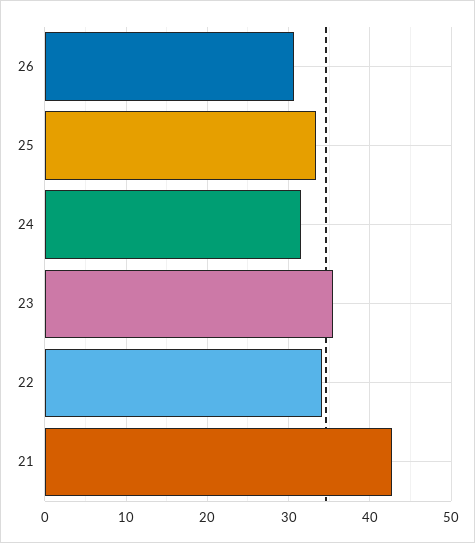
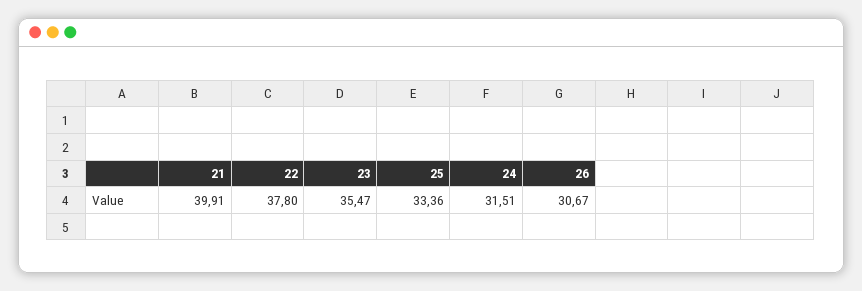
  {
    "26": 30.67,
    "25": 33.36,
    "24": 31.51,
    "23": 35.47,
-   "22": 34,
+   "22": 37.8,
-   "21": 43
+   "21": 39.91
  }

